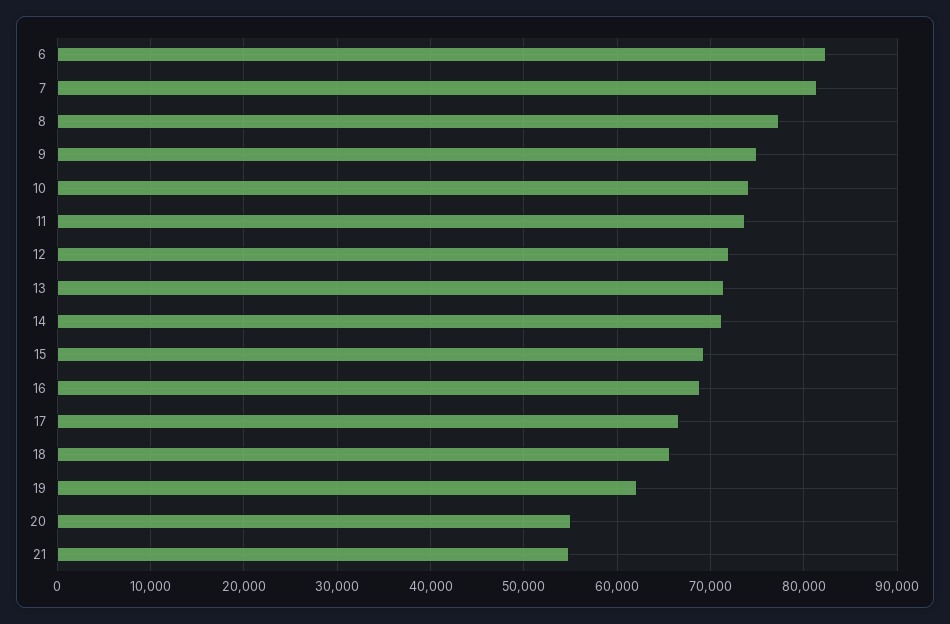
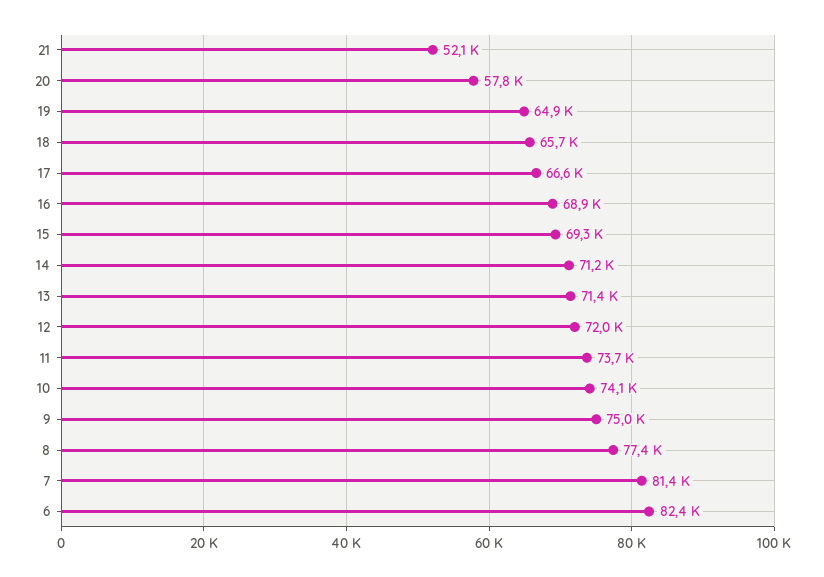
  {
    "6": 82400,
    "7": 81400,
    "8": 77400,
    "9": 75000,
    "10": 74100,
    "11": 73700,
    "12": 72000,
    "13": 71400,
    "14": 71200,
    "15": 69300,
    "16": 68900,
    "17": 66600,
    "18": 65700,
-   "19": 62000,
+   "19": 64900,
-   "20": 55000,
+   "20": 57800,
-   "21": 55000
+   "21": 52100
  }

